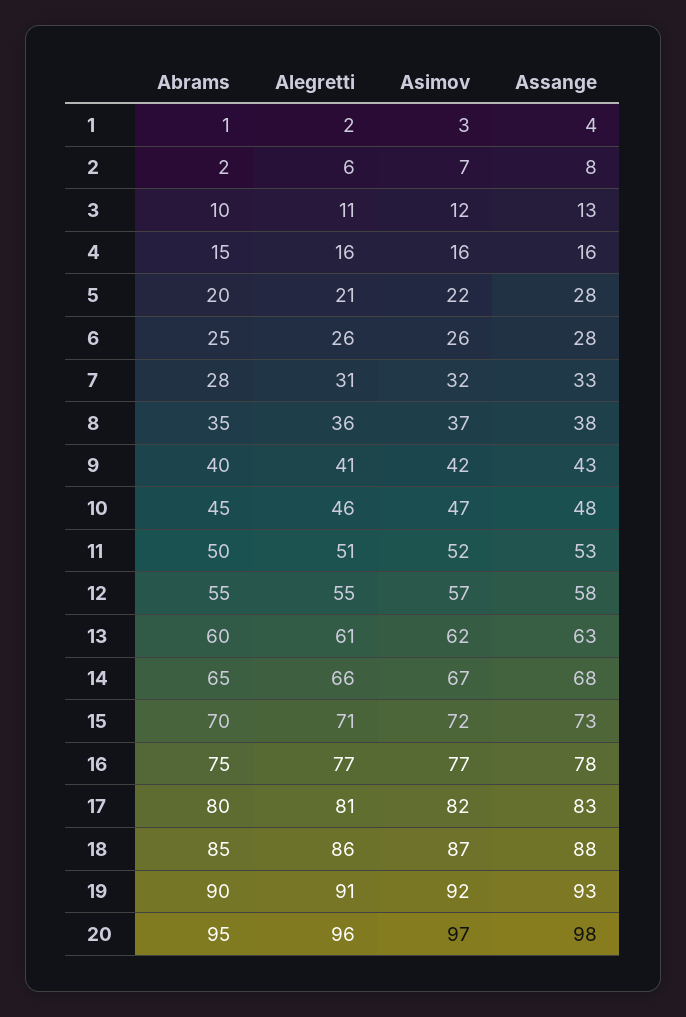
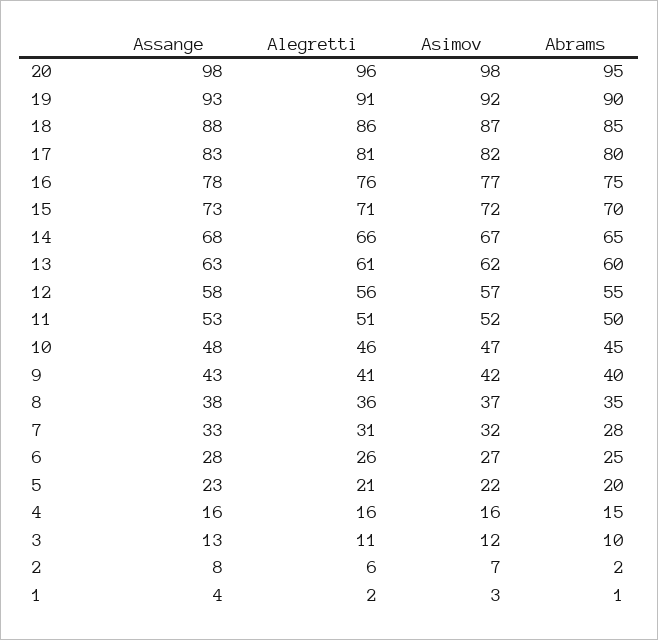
  {
    "Abrams": {
      "1": 1,
      "2": 2,
      "3": 10,
      "4": 15,
      "5": 20,
      "6": 25,
      "7": 28,
      "8": 35,
      "9": 40,
      "10": 45,
      "11": 50,
      "12": 55,
      "13": 60,
      "14": 65,
      "15": 70,
      "16": 75,
      "17": 80,
      "18": 85,
      "19": 90,
      "20": 95
    },
    "Alegretti": {
      "1": 2,
      "2": 6,
      "3": 11,
      "4": 16,
      "5": 21,
      "6": 26,
      "7": 31,
      "8": 36,
      "9": 41,
      "10": 46,
      "11": 51,
-     "12": 55,
+     "12": 56,
      "13": 61,
      "14": 66,
      "15": 71,
-     "16": 77,
+     "16": 76,
      "17": 81,
      "18": 86,
      "19": 91,
      "20": 96
    },
    "Asimov": {
      "1": 3,
      "2": 7,
      "3": 12,
      "4": 16,
      "5": 22,
-     "6": 26,
+     "6": 27,
      "7": 32,
      "8": 37,
      "9": 42,
      "10": 47,
      "11": 52,
      "12": 57,
      "13": 62,
      "14": 67,
      "15": 72,
      "16": 77,
      "17": 82,
      "18": 87,
      "19": 92,
-     "20": 97
+     "20": 98
    },
    "Assange": {
      "1": 4,
      "2": 8,
      "3": 13,
      "4": 16,
-     "5": 28,
+     "5": 23,
      "6": 28,
      "7": 33,
      "8": 38,
      "9": 43,
      "10": 48,
      "11": 53,
      "12": 58,
      "13": 63,
      "14": 68,
      "15": 73,
      "16": 78,
      "17": 83,
      "18": 88,
      "19": 93,
      "20": 98
    }
  }

